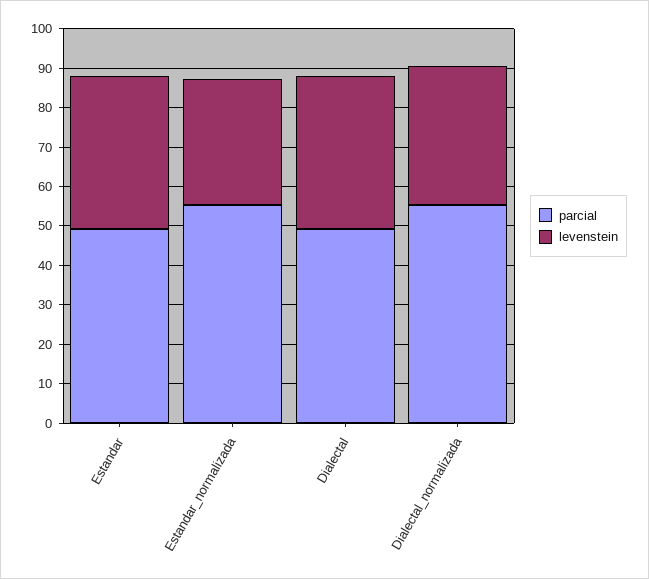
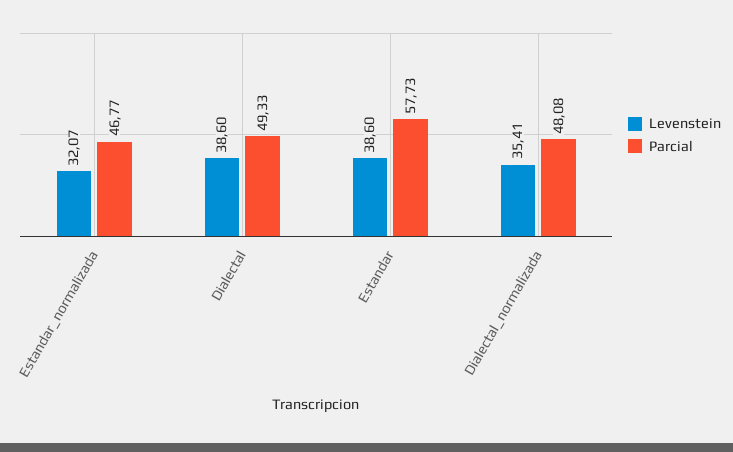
  {
    "parcial": {
-     "Estandar": 50,
+     "Estandar": 57.73,
-     "Estandar_normalizada": 55,
+     "Estandar_normalizada": 46.77,
      "Dialectal": 49.33,
-     "Dialectal_normalizada": 55
+     "Dialectal_normalizada": 48.08
    },
    "levenstein": {
      "Estandar": 38.6,
      "Estandar_normalizada": 32.07,
      "Dialectal": 38.6,
      "Dialectal_normalizada": 35.41
    }
  }

